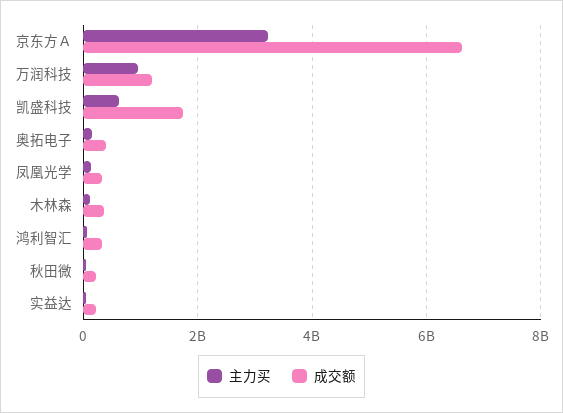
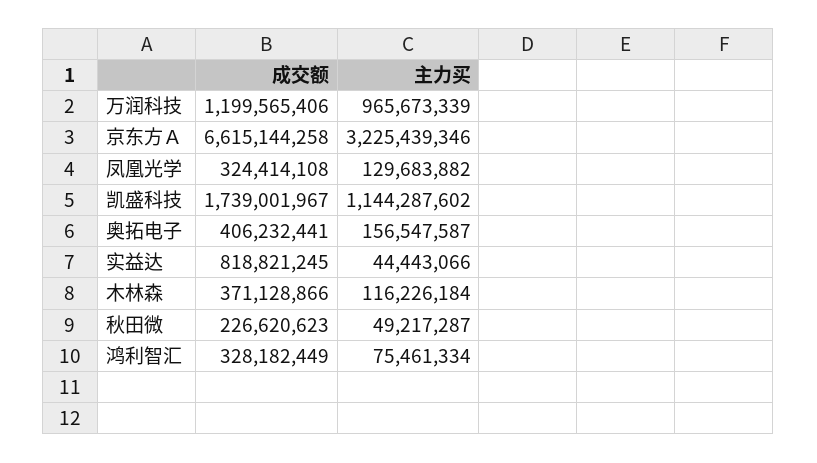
  {
    "主力买": {
      "京东方Ａ": 3225439346,
      "万润科技": 965673339,
-     "凯盛科技": 600000000,
+     "凯盛科技": 1144287602,
      "奥拓电子": 156547587,
      "凤凰光学": 129683882,
      "木林森": 116226184,
      "鸿利智汇": 75461334,
      "秋田微": 49217287,
      "实益达": 44443066
    },
    "成交额": {
      "京东方Ａ": 6615144258,
      "万润科技": 1199565406,
      "凯盛科技": 1739001967,
      "奥拓电子": 406232441,
      "凤凰光学": 324414108,
      "木林森": 371128866,
      "鸿利智汇": 328182449,
      "秋田微": 226620623,
-     "实益达": 200000000
+     "实益达": 818821245
    }
  }

